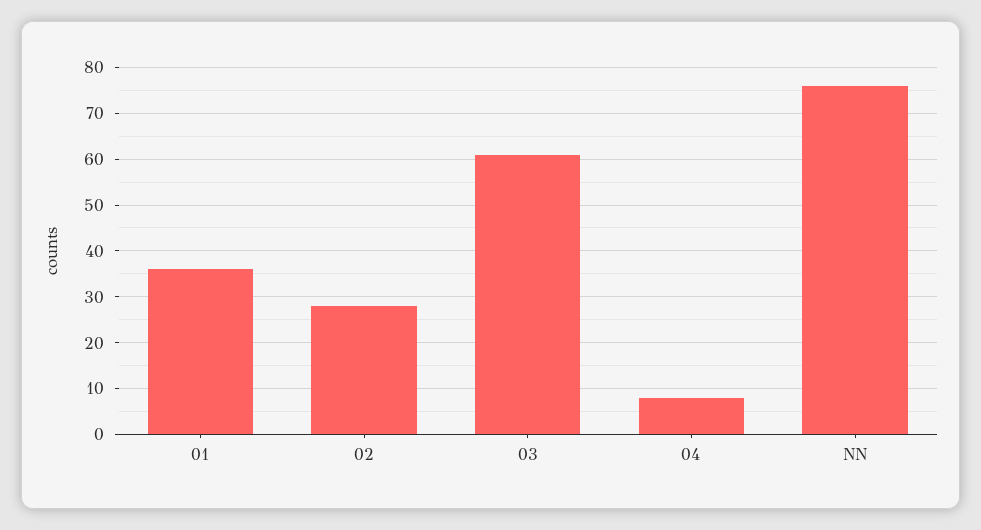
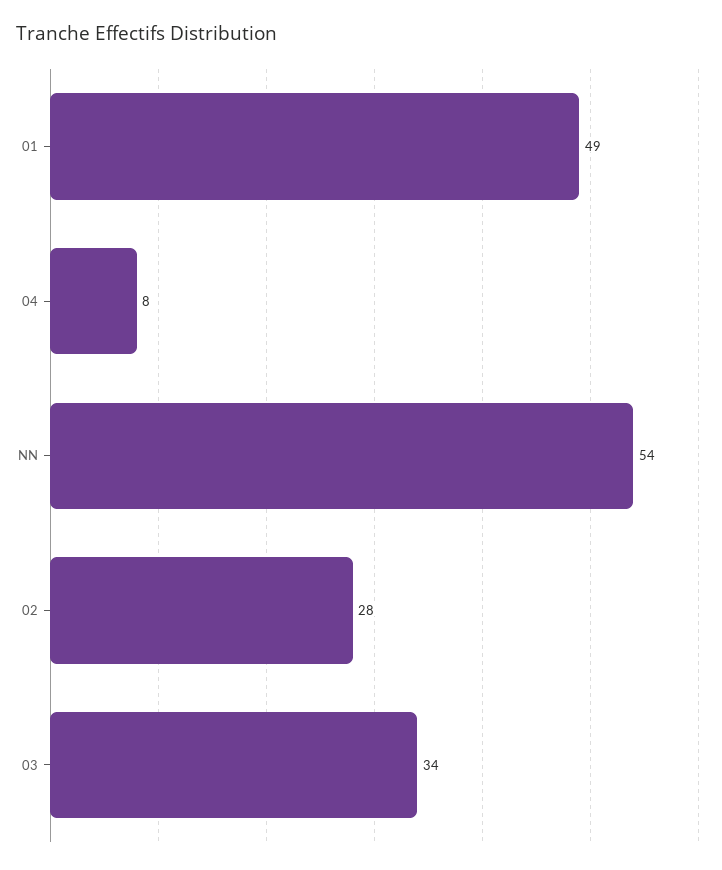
  {
-   "01": 35,
+   "01": 49,
    "02": 28,
-   "03": 60,
+   "03": 34,
    "04": 8,
-   "NN": 75
+   "NN": 54
  }

